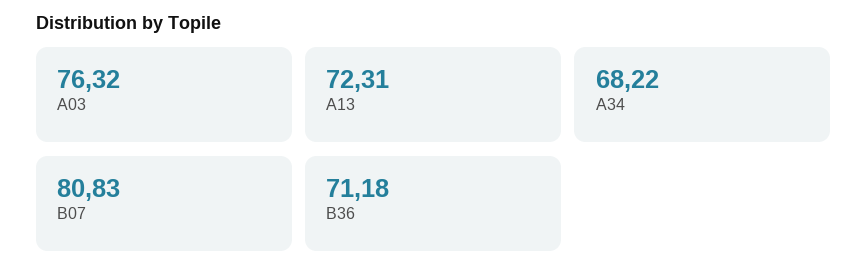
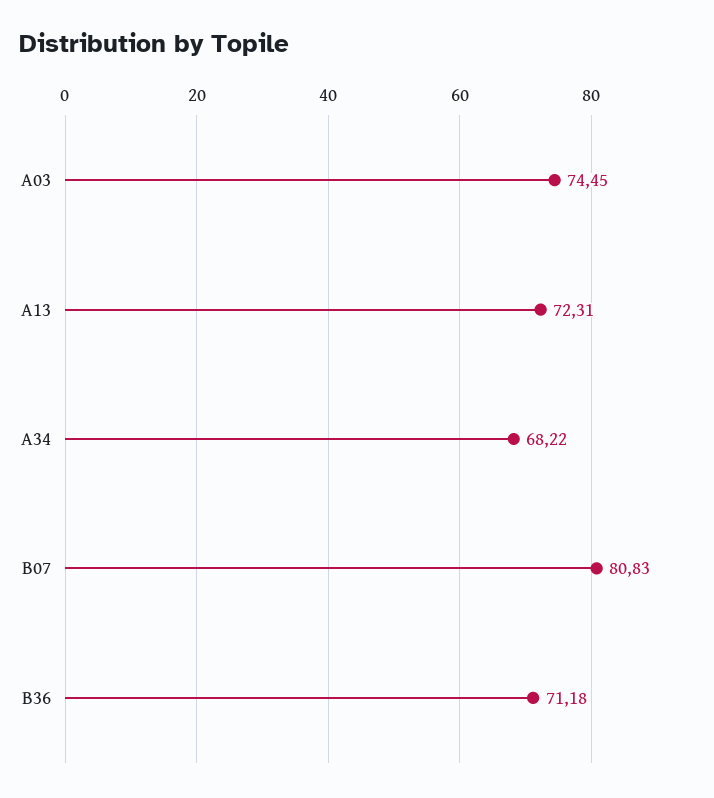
  {
-   "A03": 76.32,
+   "A03": 74.45,
    "A13": 72.31,
    "A34": 68.22,
    "B07": 80.83,
    "B36": 71.18
  }

